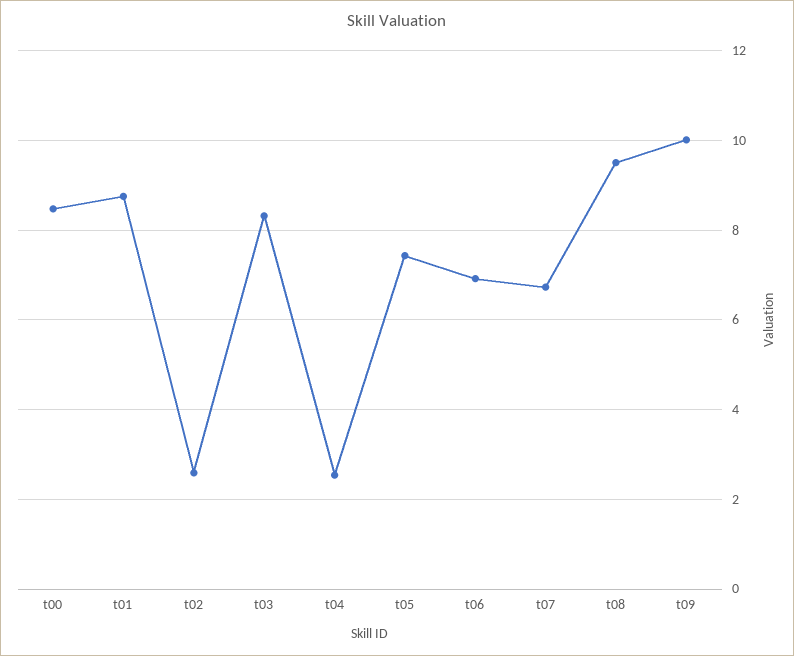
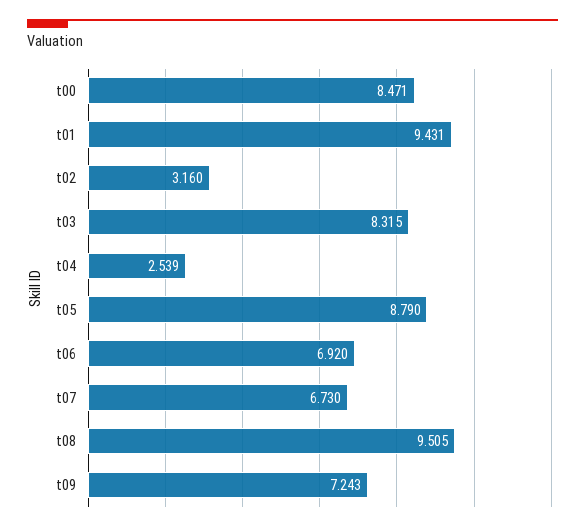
  {
    "t00": 8.471,
-   "t01": 8.8,
+   "t01": 9.431,
-   "t02": 2.6,
+   "t02": 3.16,
    "t03": 8.315,
    "t04": 2.539,
-   "t05": 7.4,
+   "t05": 8.79,
    "t06": 6.92,
    "t07": 6.73,
    "t08": 9.505,
-   "t09": 10
+   "t09": 7.243
  }

